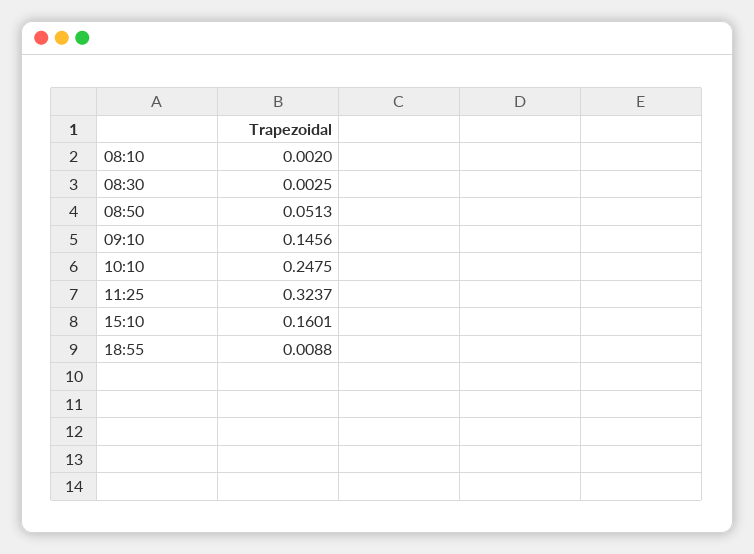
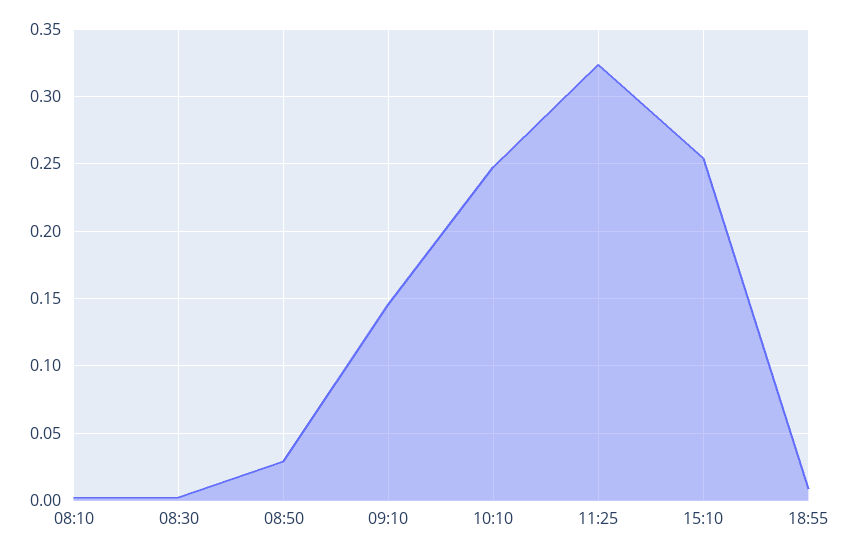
  {
    "08:10": 0.002,
    "08:30": 0.0025,
-   "08:50": 0.0513,
+   "08:50": 0.03,
    "09:10": 0.1456,
    "10:10": 0.2475,
    "11:25": 0.3237,
-   "15:10": 0.1601,
+   "15:10": 0.255,
    "18:55": 0.0088
  }

